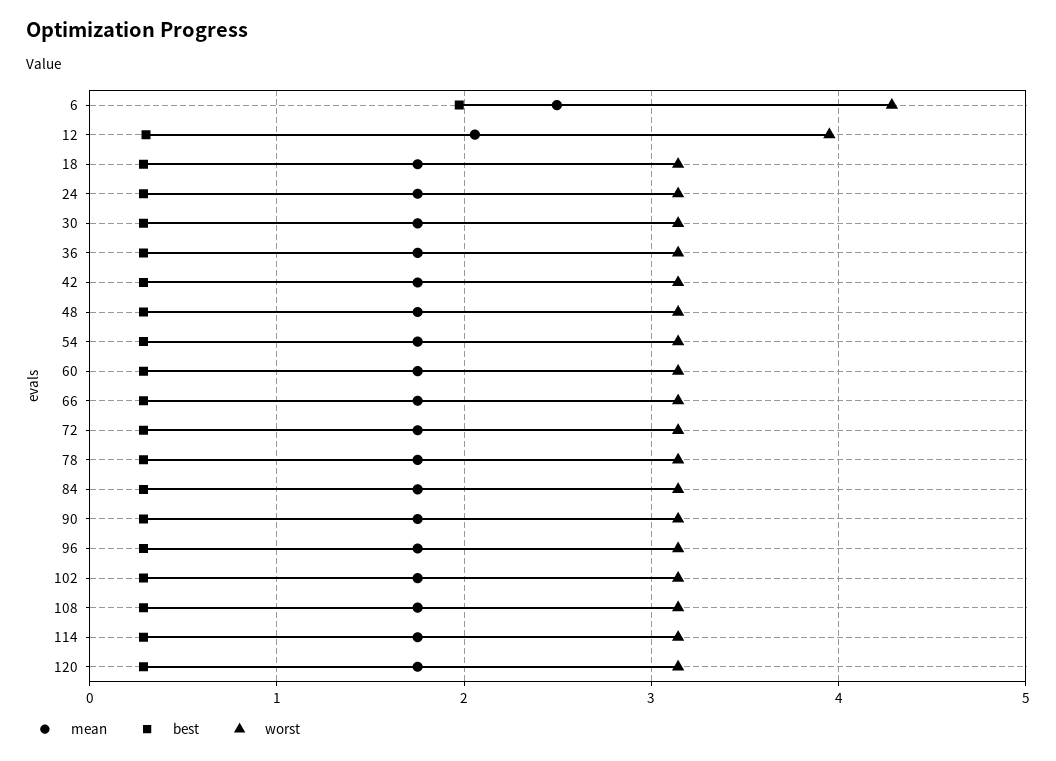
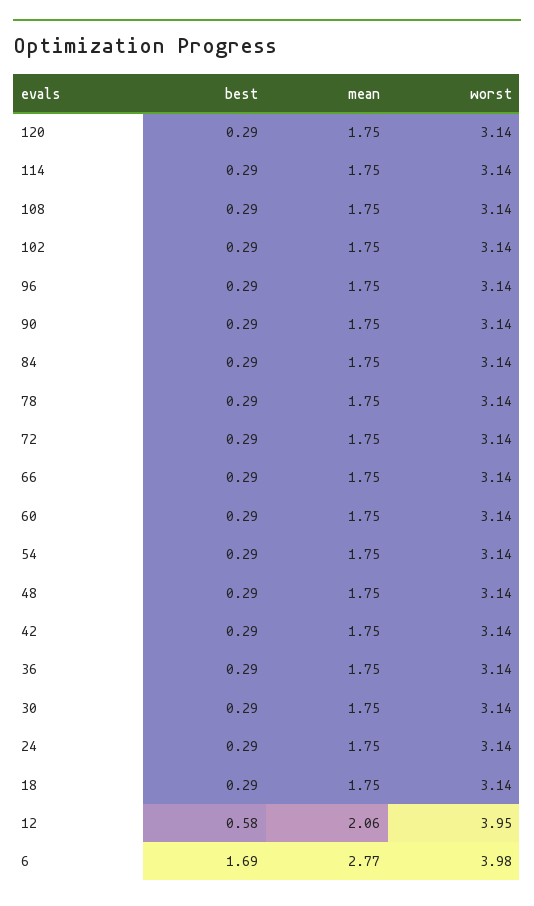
  {
    "mean": {
-     "6": 2.5,
+     "6": 2.77,
      "12": 2.06,
      "18": 1.75,
      "24": 1.75,
      "30": 1.75,
      "36": 1.75,
      "42": 1.75,
      "48": 1.75,
      "54": 1.75,
      "60": 1.75,
      "66": 1.75,
      "72": 1.75,
      "78": 1.75,
      "84": 1.75,
      "90": 1.75,
      "96": 1.75,
      "102": 1.75,
      "108": 1.75,
      "114": 1.75,
      "120": 1.75
    },
    "best": {
-     "6": 2,
+     "6": 1.69,
-     "12": 0.3,
+     "12": 0.58,
      "18": 0.29,
      "24": 0.29,
      "30": 0.29,
      "36": 0.29,
      "42": 0.29,
      "48": 0.29,
      "54": 0.29,
      "60": 0.29,
      "66": 0.29,
      "72": 0.29,
      "78": 0.29,
      "84": 0.29,
      "90": 0.29,
      "96": 0.29,
      "102": 0.29,
      "108": 0.29,
      "114": 0.29,
      "120": 0.29
    },
    "worst": {
-     "6": 4.3,
+     "6": 3.98,
      "12": 3.95,
      "18": 3.14,
      "24": 3.14,
      "30": 3.14,
      "36": 3.14,
      "42": 3.14,
      "48": 3.14,
      "54": 3.14,
      "60": 3.14,
      "66": 3.14,
      "72": 3.14,
      "78": 3.14,
      "84": 3.14,
      "90": 3.14,
      "96": 3.14,
      "102": 3.14,
      "108": 3.14,
      "114": 3.14,
      "120": 3.14
    }
  }

